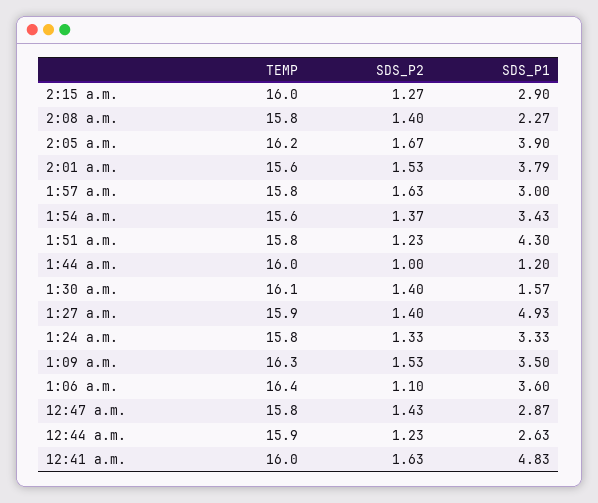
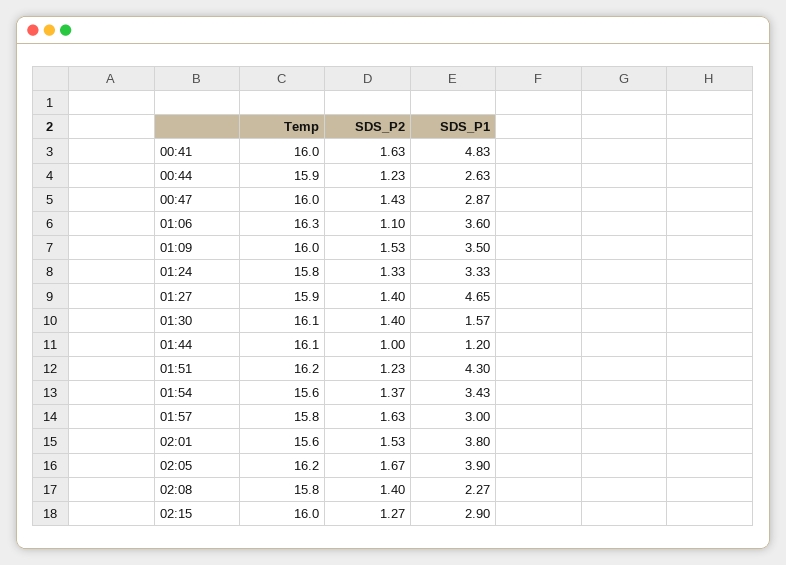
  {
    "TEMP": {
      "2:15 a.m.": 16,
      "2:08 a.m.": 15.8,
      "2:05 a.m.": 16.2,
      "2:01 a.m.": 15.6,
      "1:57 a.m.": 15.8,
      "1:54 a.m.": 15.6,
-     "1:51 a.m.": 15.8,
+     "1:51 a.m.": 16.2,
-     "1:44 a.m.": 16,
+     "1:44 a.m.": 16.1,
      "1:30 a.m.": 16.1,
      "1:27 a.m.": 15.9,
      "1:24 a.m.": 15.8,
-     "1:09 a.m.": 16.3,
+     "1:09 a.m.": 16,
-     "1:06 a.m.": 16.4,
+     "1:06 a.m.": 16.3,
-     "12:47 a.m.": 15.8,
+     "12:47 a.m.": 16,
      "12:44 a.m.": 15.9,
      "12:41 a.m.": 16
    },
    "SDS_P2": {
      "2:15 a.m.": 1.27,
      "2:08 a.m.": 1.4,
      "2:05 a.m.": 1.67,
      "2:01 a.m.": 1.53,
      "1:57 a.m.": 1.63,
      "1:54 a.m.": 1.37,
      "1:51 a.m.": 1.23,
      "1:44 a.m.": 1,
      "1:30 a.m.": 1.4,
      "1:27 a.m.": 1.4,
      "1:24 a.m.": 1.33,
      "1:09 a.m.": 1.53,
      "1:06 a.m.": 1.1,
      "12:47 a.m.": 1.43,
      "12:44 a.m.": 1.23,
      "12:41 a.m.": 1.63
    },
    "SDS_P1": {
      "2:15 a.m.": 2.9,
      "2:08 a.m.": 2.27,
      "2:05 a.m.": 3.9,
-     "2:01 a.m.": 3.79,
+     "2:01 a.m.": 3.8,
      "1:57 a.m.": 3,
      "1:54 a.m.": 3.43,
      "1:51 a.m.": 4.3,
      "1:44 a.m.": 1.2,
      "1:30 a.m.": 1.57,
-     "1:27 a.m.": 4.93,
+     "1:27 a.m.": 4.65,
      "1:24 a.m.": 3.33,
      "1:09 a.m.": 3.5,
      "1:06 a.m.": 3.6,
      "12:47 a.m.": 2.87,
      "12:44 a.m.": 2.63,
      "12:41 a.m.": 4.83
    }
  }

